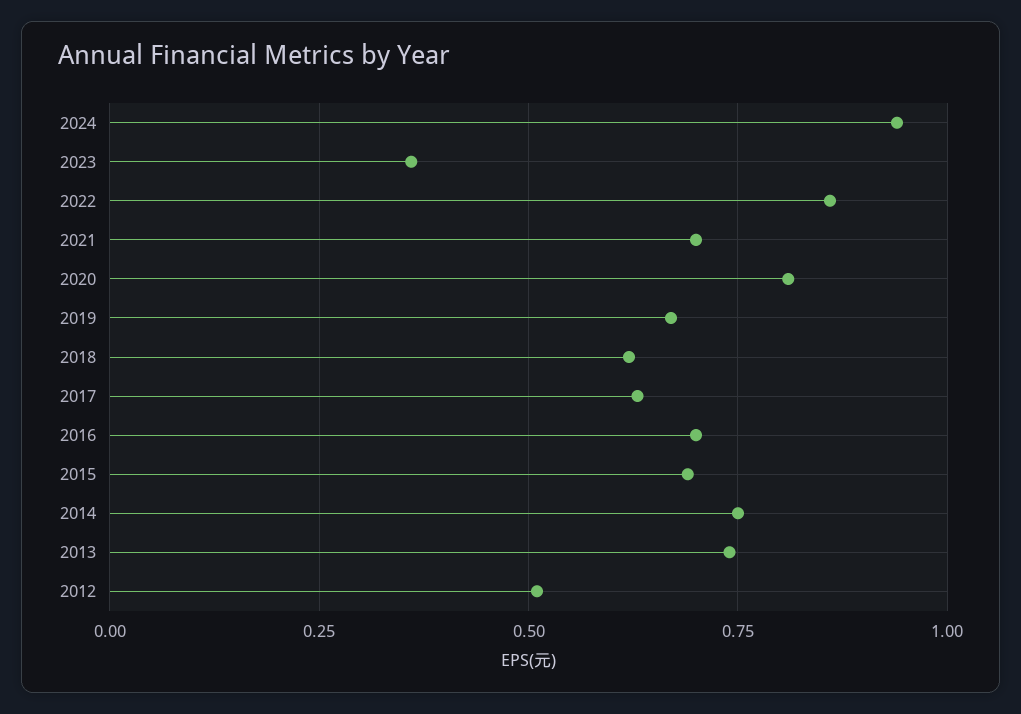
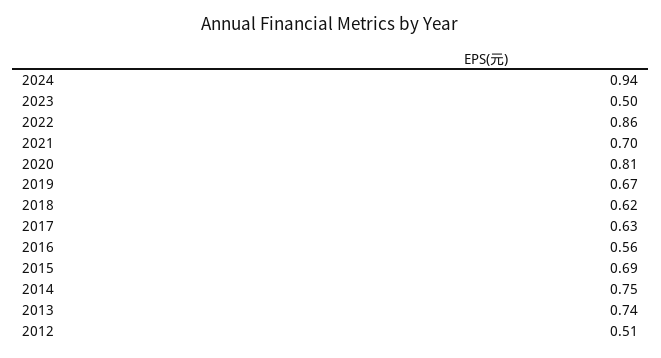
  {
    "2024": 0.94,
-   "2023": 0.35,
+   "2023": 0.5,
    "2022": 0.86,
    "2021": 0.7,
    "2020": 0.81,
    "2019": 0.67,
    "2018": 0.62,
    "2017": 0.63,
-   "2016": 0.7,
+   "2016": 0.56,
    "2015": 0.69,
    "2014": 0.75,
    "2013": 0.74,
    "2012": 0.51
  }

